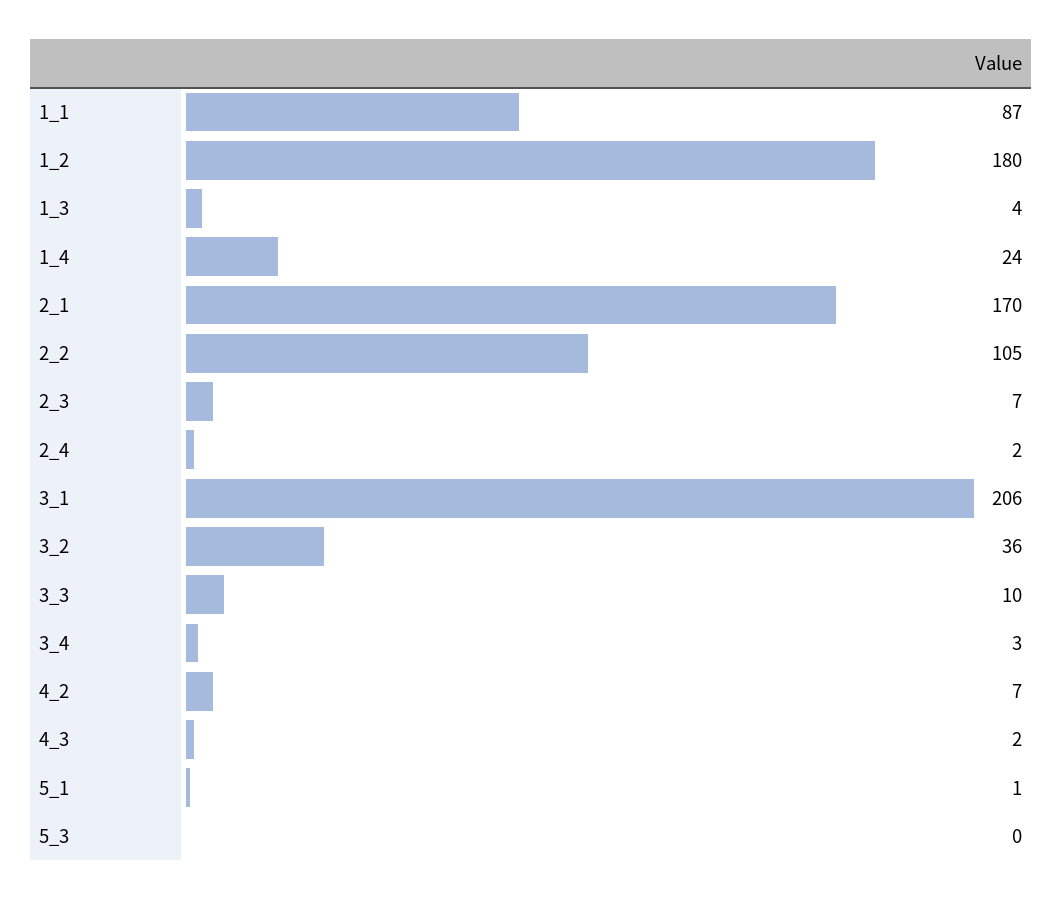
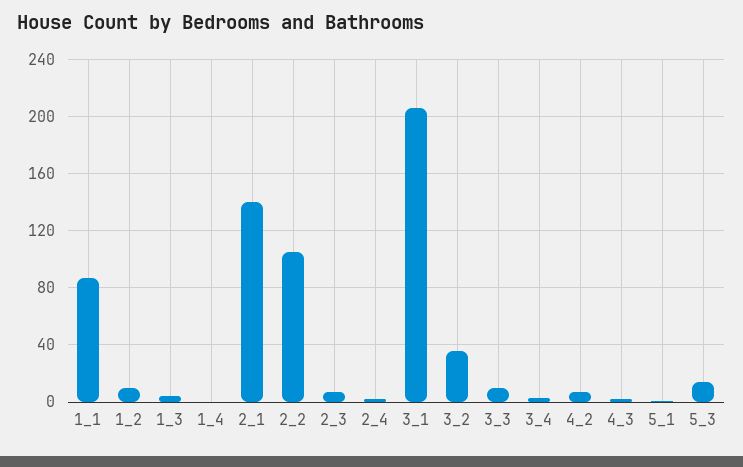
  {
    "1_1": 87,
-   "1_2": 180,
+   "1_2": 10,
    "1_3": 4,
-   "1_4": 24,
+   "1_4": 0,
-   "2_1": 170,
+   "2_1": 140,
    "2_2": 105,
    "2_3": 7,
    "2_4": 2,
    "3_1": 206,
    "3_2": 36,
    "3_3": 10,
    "3_4": 3,
    "4_2": 7,
    "4_3": 2,
    "5_1": 1,
-   "5_3": 0
+   "5_3": 15
  }

